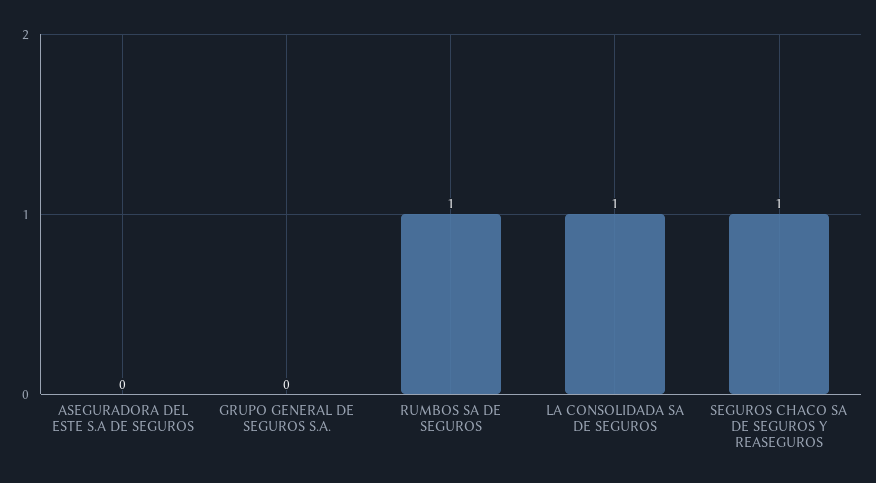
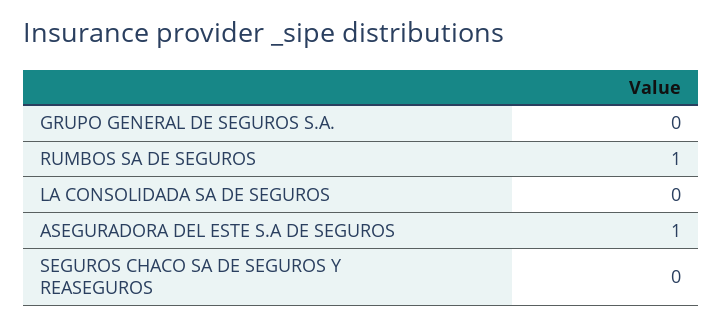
  {
-   "ASEGURADORA DEL ESTE S.A DE SEGUROS": 0,
+   "ASEGURADORA DEL ESTE S.A DE SEGUROS": 1,
    "GRUPO GENERAL DE SEGUROS S.A.": 0,
    "RUMBOS SA DE SEGUROS": 1,
-   "LA CONSOLIDADA SA DE SEGUROS": 1,
+   "LA CONSOLIDADA SA DE SEGUROS": 0,
-   "SEGUROS CHACO SA DE SEGUROS Y REASEGUROS": 1
+   "SEGUROS CHACO SA DE SEGUROS Y REASEGUROS": 0
  }

